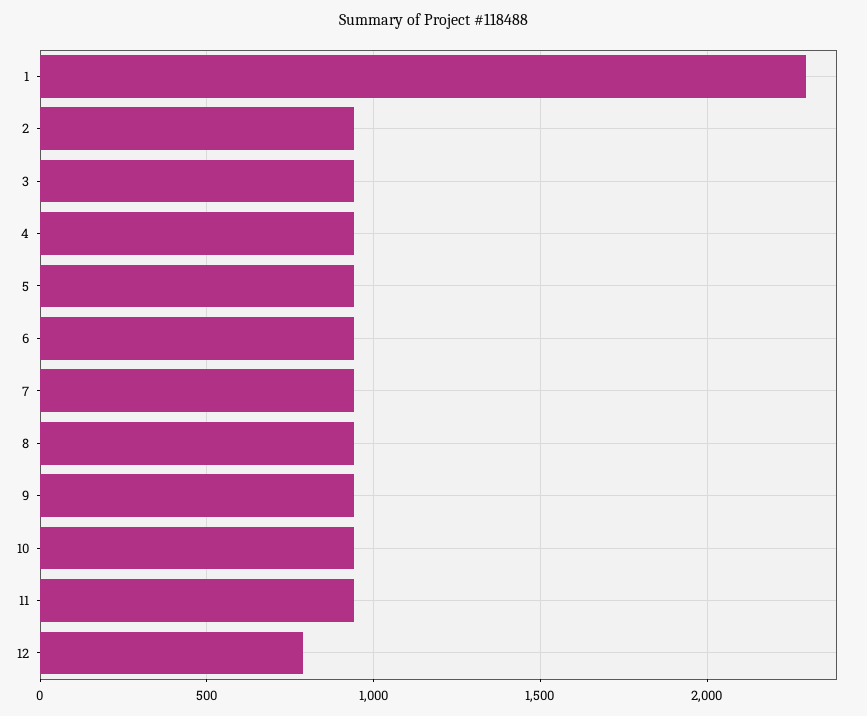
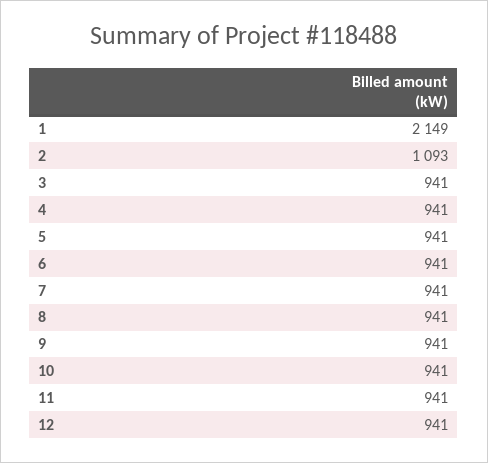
  {
-   "1": 2300,
+   "1": 2149,
-   "2": 950,
+   "2": 1093,
    "3": 941,
    "4": 941,
    "5": 941,
    "6": 941,
    "7": 941,
    "8": 941,
    "9": 941,
    "10": 941,
    "11": 941,
-   "12": 800
+   "12": 941
  }

